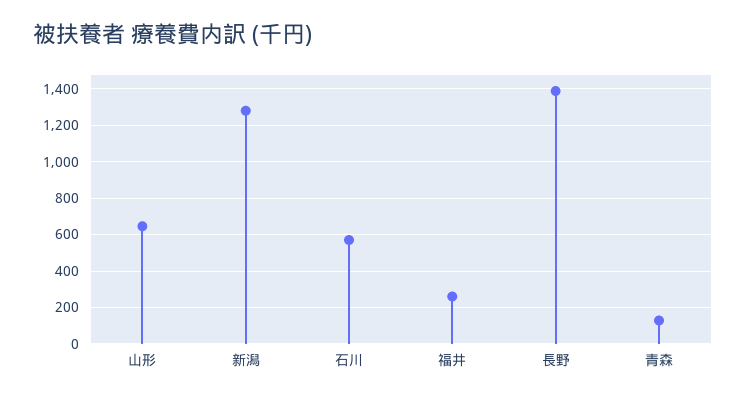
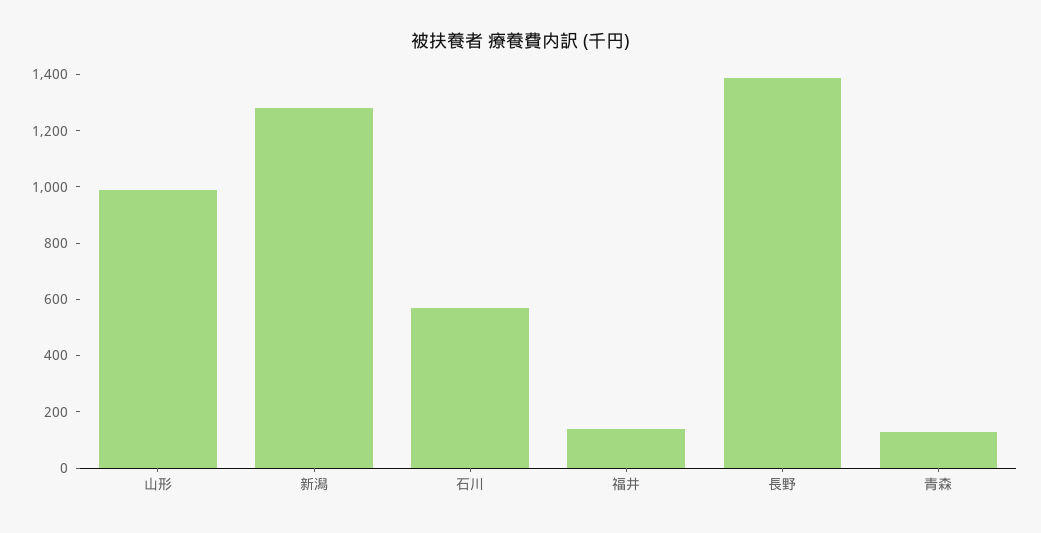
  {
-   "山形": 650,
+   "山形": 1000,
    "新潟": 1300,
    "石川": 550,
-   "福井": 250,
+   "福井": 150,
    "長野": 1400,
    "青森": 150
  }

